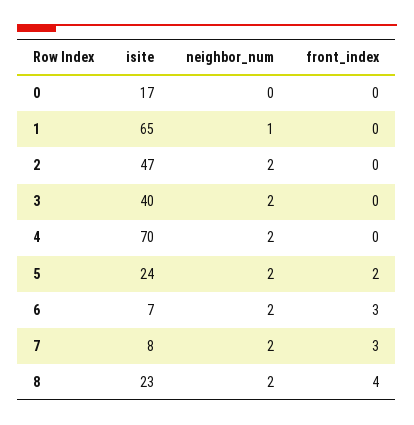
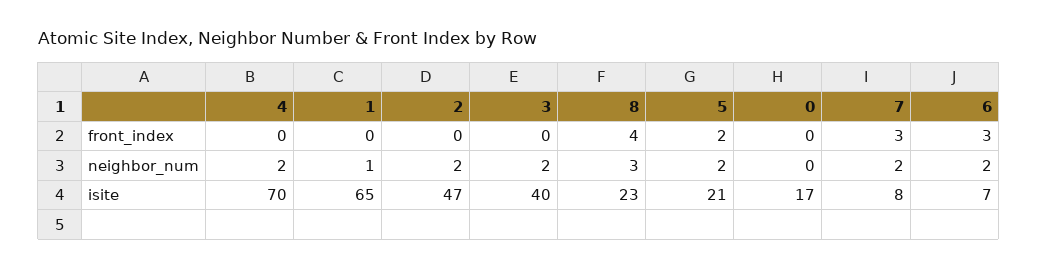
  {
    "isite": {
      "0": 17,
      "1": 65,
      "2": 47,
      "3": 40,
      "4": 70,
-     "5": 24,
+     "5": 21,
      "6": 7,
      "7": 8,
      "8": 23
    },
    "neighbor_num": {
      "0": 0,
      "1": 1,
      "2": 2,
      "3": 2,
      "4": 2,
      "5": 2,
      "6": 2,
      "7": 2,
-     "8": 2
+     "8": 3
    },
    "front_index": {
      "0": 0,
      "1": 0,
      "2": 0,
      "3": 0,
      "4": 0,
      "5": 2,
      "6": 3,
      "7": 3,
      "8": 4
    }
  }

